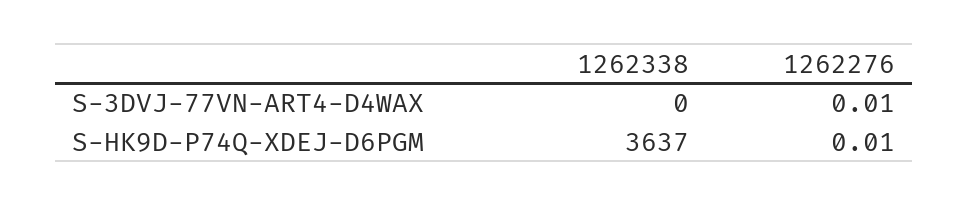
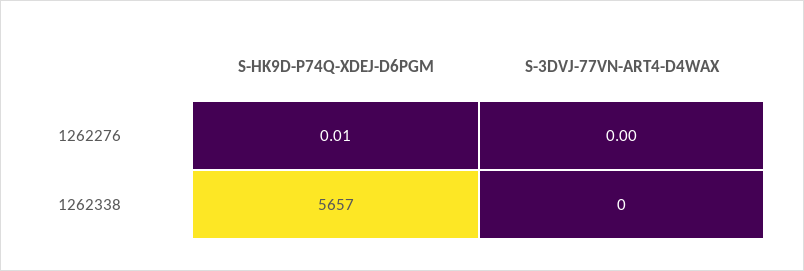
  {
    "1262338": {
      "S-3DVJ-77VN-ART4-D4WAX": 0,
-     "S-HK9D-P74Q-XDEJ-D6PGM": 3637
+     "S-HK9D-P74Q-XDEJ-D6PGM": 5657
    },
    "1262276": {
-     "S-3DVJ-77VN-ART4-D4WAX": 0.01,
+     "S-3DVJ-77VN-ART4-D4WAX": 0,
      "S-HK9D-P74Q-XDEJ-D6PGM": 0.01
    }
  }

